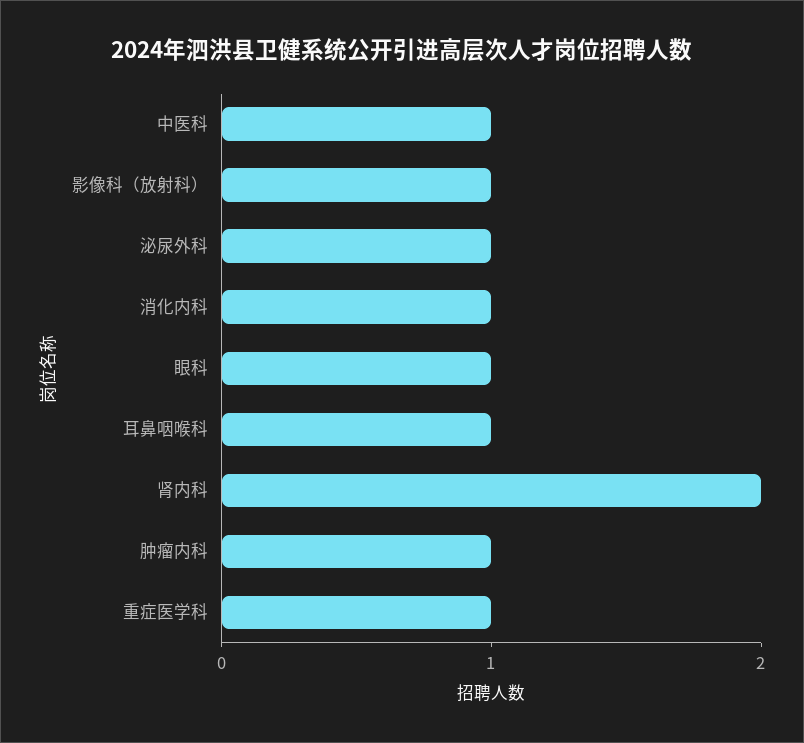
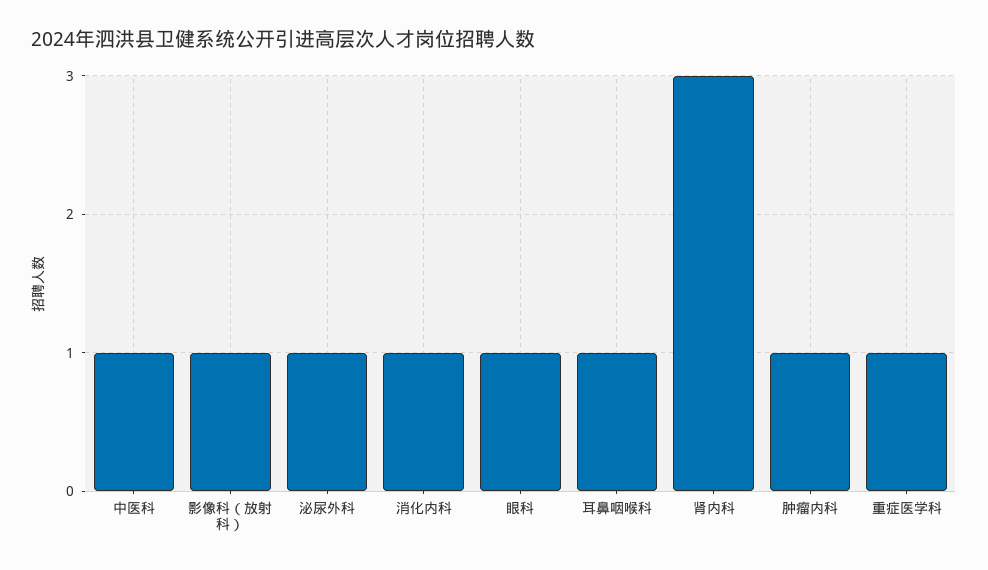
  {
    "中医科": 1,
    "影像科（放射科）": 1,
    "泌尿外科": 1,
    "消化内科": 1,
    "眼科": 1,
    "耳鼻咽喉科": 1,
-   "肾内科": 2,
+   "肾内科": 3,
    "肿瘤内科": 1,
    "重症医学科": 1
  }

